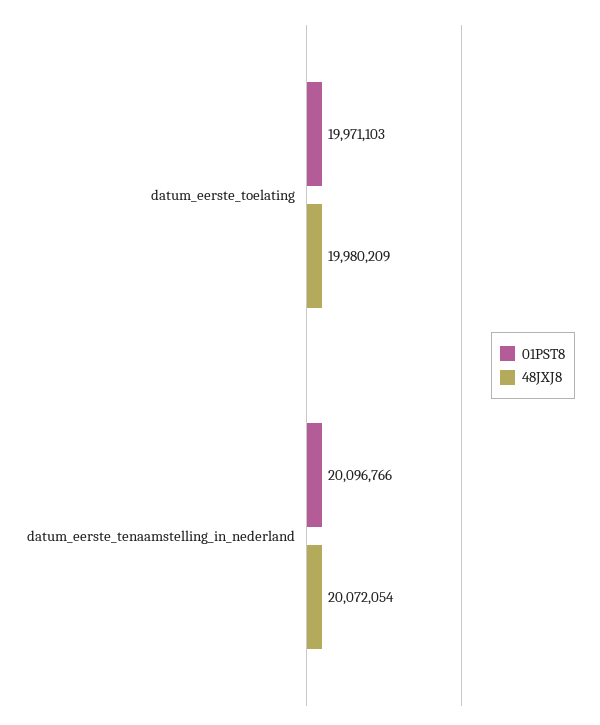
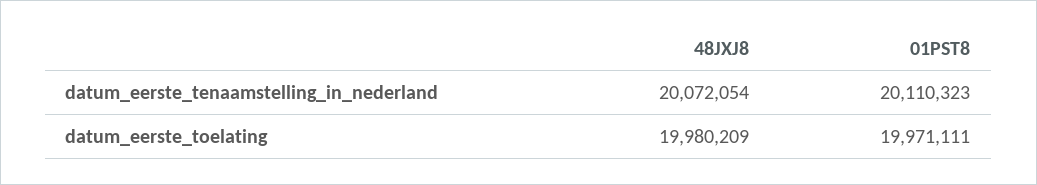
  {
    "01PST8": {
-     "datum_eerste_toelating": 19971103,
+     "datum_eerste_toelating": 19971111,
-     "datum_eerste_tenaamstelling_in_nederland": 20096766
+     "datum_eerste_tenaamstelling_in_nederland": 20110323
    },
    "48JXJ8": {
      "datum_eerste_toelating": 19980209,
      "datum_eerste_tenaamstelling_in_nederland": 20072054
    }
  }

